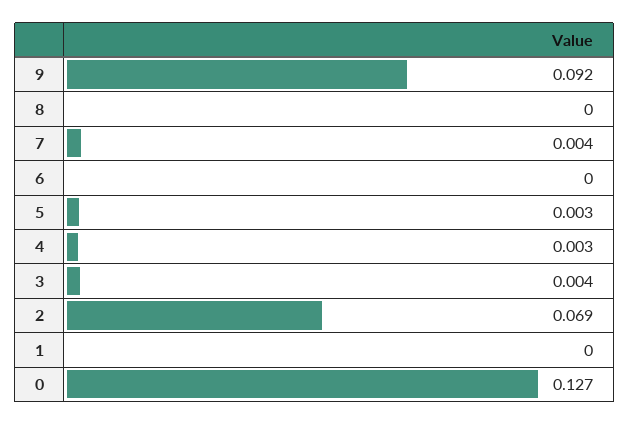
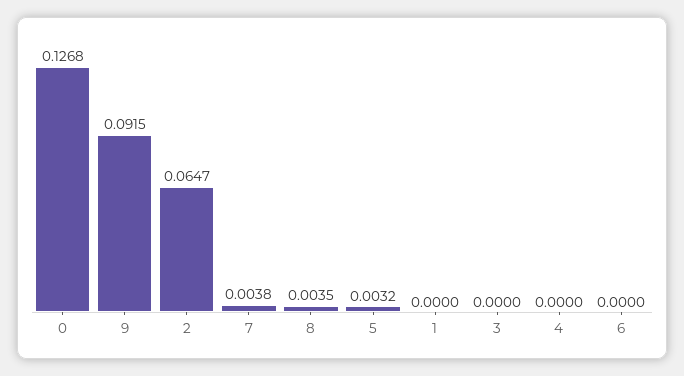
  {
    "9": 0.0915,
-   "8": 0,
+   "8": 0.0035,
    "7": 0.0038,
    "6": 0,
    "5": 0.0032,
-   "4": 0.003,
+   "4": 0,
-   "3": 0.004,
+   "3": 0,
-   "2": 0.069,
+   "2": 0.0647,
    "1": 0,
    "0": 0.1268
  }

